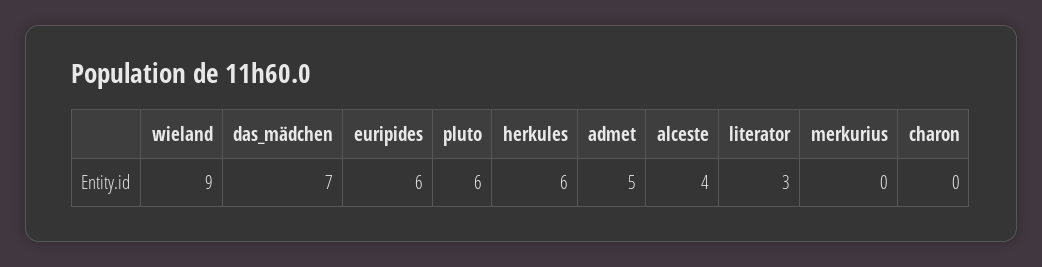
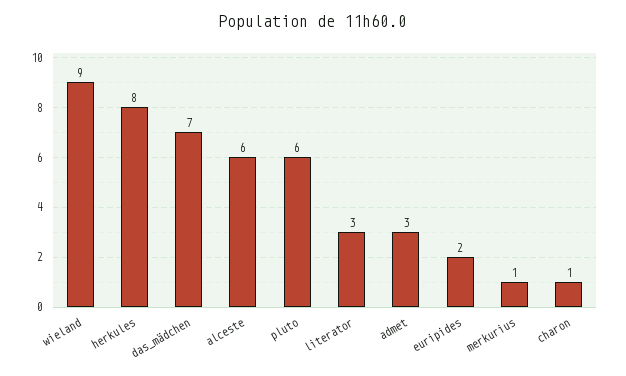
  {
    "wieland": 9,
    "das_mädchen": 7,
-   "euripides": 6,
+   "euripides": 2,
    "pluto": 6,
-   "herkules": 6,
+   "herkules": 8,
-   "admet": 5,
+   "admet": 3,
-   "alceste": 4,
+   "alceste": 6,
    "literator": 3,
-   "merkurius": 0,
+   "merkurius": 1,
-   "charon": 0
+   "charon": 1
  }

